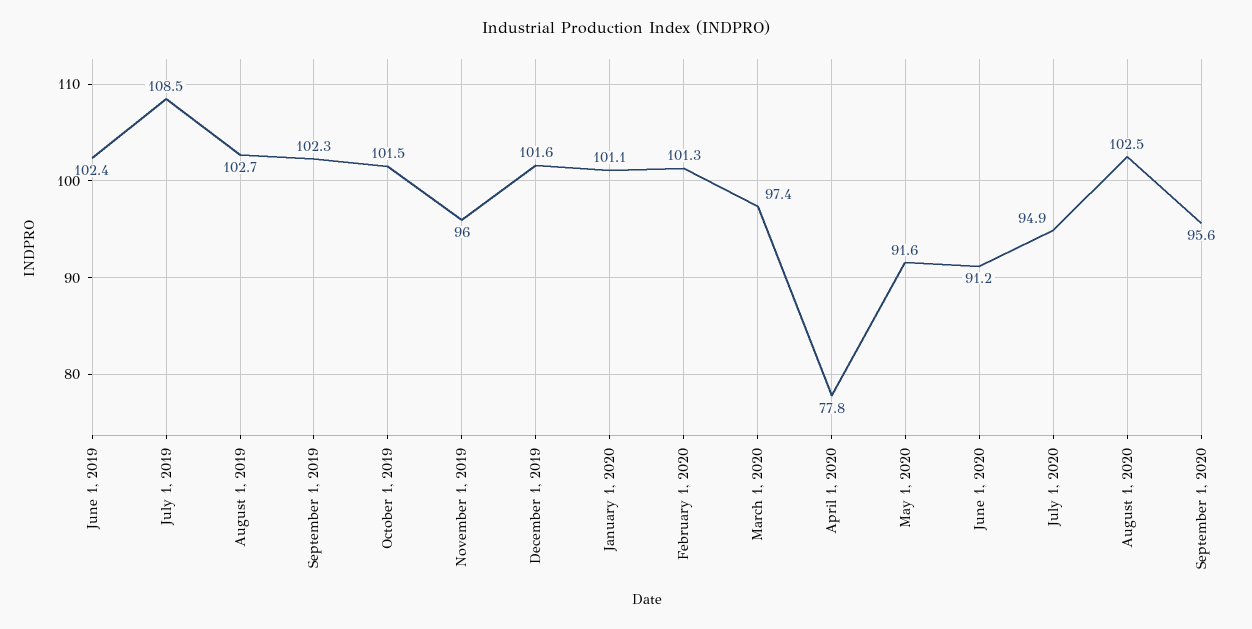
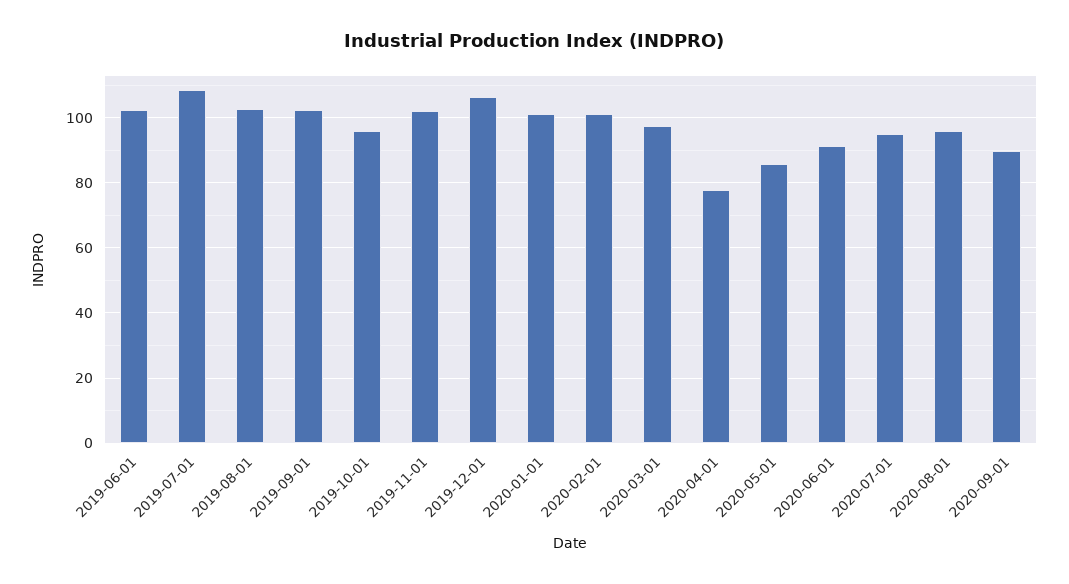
  {
    "June 1, 2019": 102.4,
    "July 1, 2019": 108.5,
    "August 1, 2019": 102.7,
    "September 1, 2019": 102.3,
-   "October 1, 2019": 101.5,
+   "October 1, 2019": 96,
-   "November 1, 2019": 96,
+   "November 1, 2019": 102,
-   "December 1, 2019": 101.6,
+   "December 1, 2019": 106,
    "January 1, 2020": 101.1,
    "February 1, 2020": 101.3,
    "March 1, 2020": 97.4,
    "April 1, 2020": 77.8,
-   "May 1, 2020": 91.6,
+   "May 1, 2020": 86,
    "June 1, 2020": 91.2,
    "July 1, 2020": 94.9,
-   "August 1, 2020": 102.5,
+   "August 1, 2020": 96,
-   "September 1, 2020": 95.6
+   "September 1, 2020": 90
  }

